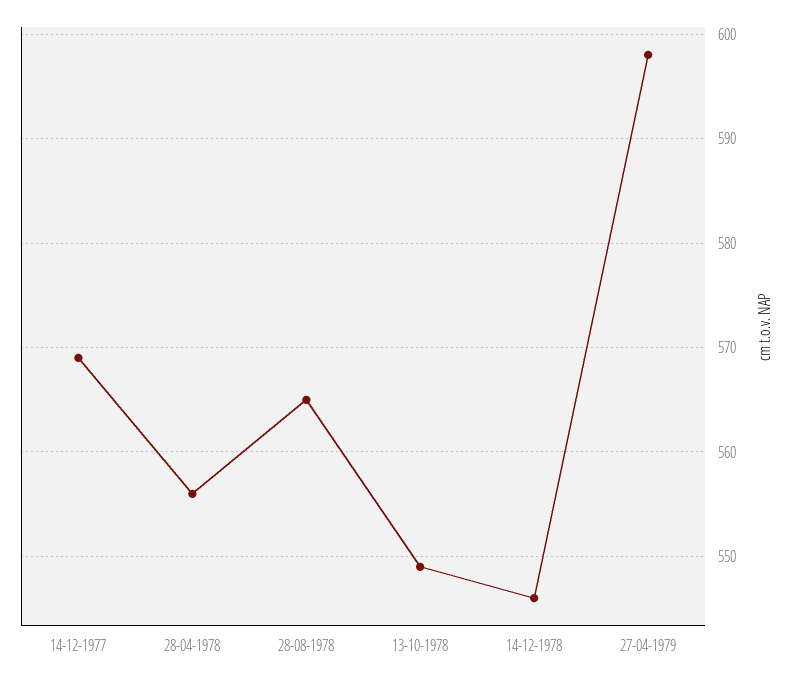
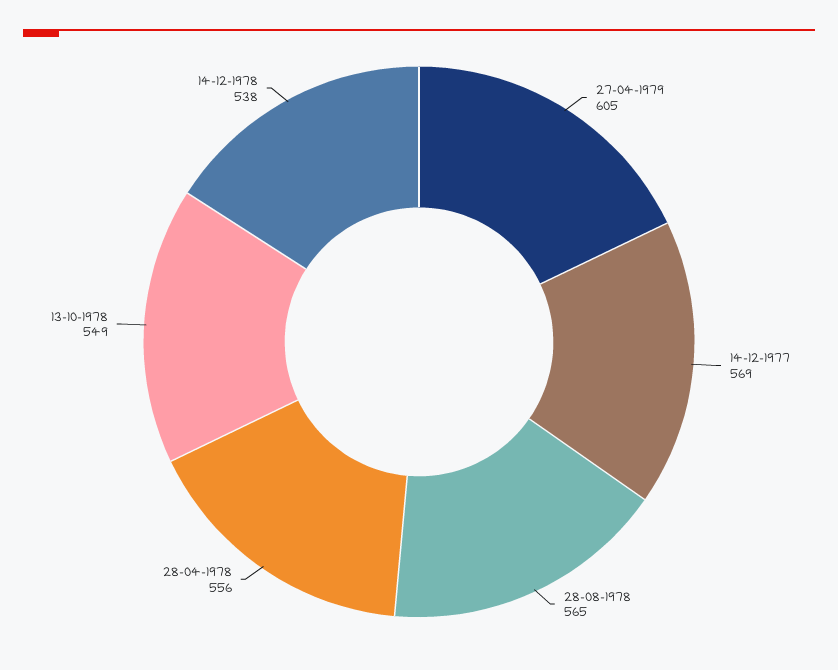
  {
    "14-12-1977": 569,
    "28-04-1978": 556,
    "28-08-1978": 565,
    "13-10-1978": 549,
-   "14-12-1978": 546,
+   "14-12-1978": 538,
-   "27-04-1979": 598
+   "27-04-1979": 605
  }

